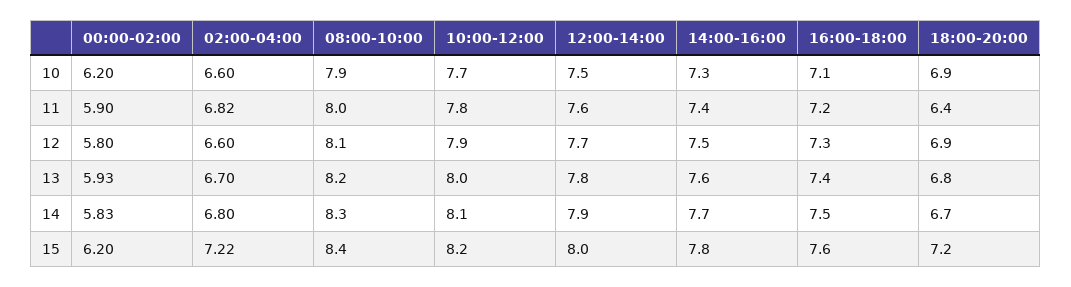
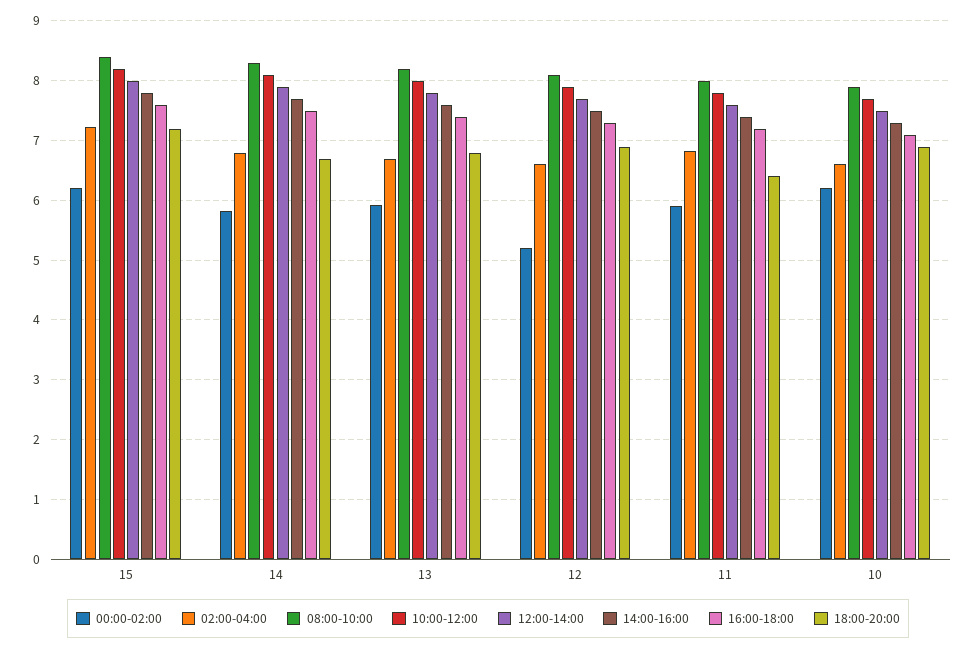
  {
    "00:00-02:00": {
      "10": 6.2,
      "11": 5.9,
-     "12": 5.8,
+     "12": 5.2,
      "13": 5.93,
      "14": 5.83,
      "15": 6.2
    },
    "02:00-04:00": {
      "10": 6.6,
      "11": 6.82,
      "12": 6.6,
      "13": 6.7,
      "14": 6.8,
      "15": 7.22
    },
    "08:00-10:00": {
      "10": 7.9,
      "11": 8,
      "12": 8.1,
      "13": 8.2,
      "14": 8.3,
      "15": 8.4
    },
    "10:00-12:00": {
      "10": 7.7,
      "11": 7.8,
      "12": 7.9,
      "13": 8,
      "14": 8.1,
      "15": 8.2
    },
    "12:00-14:00": {
      "10": 7.5,
      "11": 7.6,
      "12": 7.7,
      "13": 7.8,
      "14": 7.9,
      "15": 8
    },
    "14:00-16:00": {
      "10": 7.3,
      "11": 7.4,
      "12": 7.5,
      "13": 7.6,
      "14": 7.7,
      "15": 7.8
    },
    "16:00-18:00": {
      "10": 7.1,
      "11": 7.2,
      "12": 7.3,
      "13": 7.4,
      "14": 7.5,
      "15": 7.6
    },
    "18:00-20:00": {
      "10": 6.9,
      "11": 6.4,
      "12": 6.9,
      "13": 6.8,
      "14": 6.7,
      "15": 7.2
    }
  }

